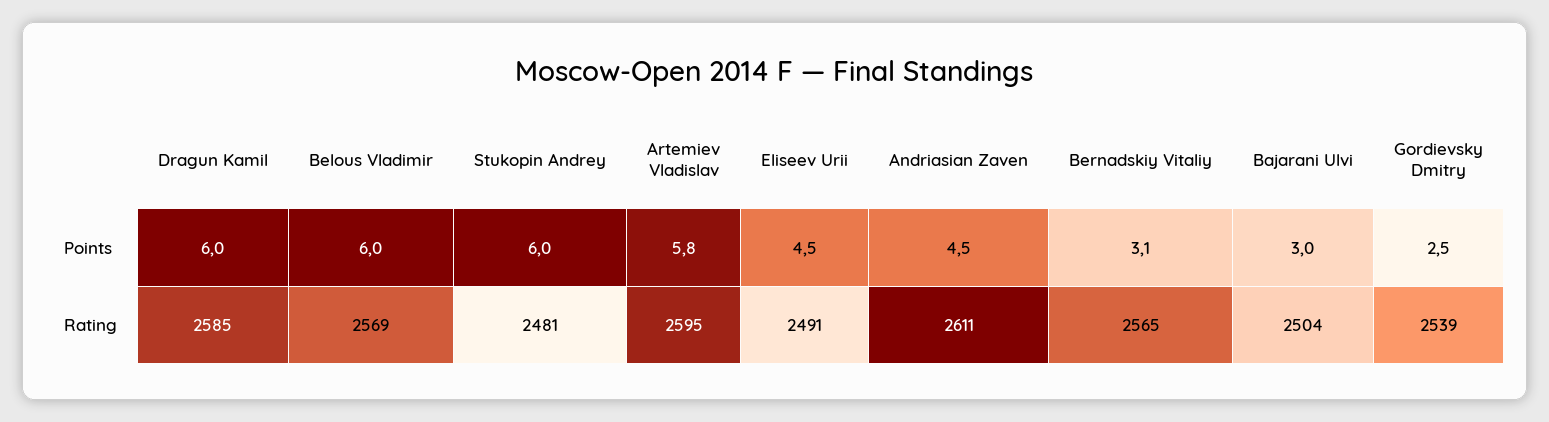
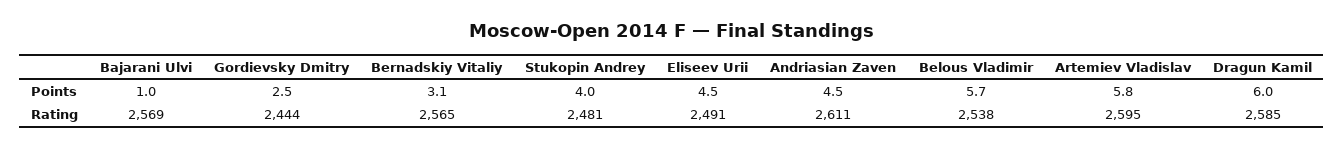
  {
    "Dragun Kamil": {
      "Points": 6,
      "Rating": 2585
    },
    "Belous Vladimir": {
-     "Points": 6,
+     "Points": 5.7,
-     "Rating": 2569
+     "Rating": 2538
    },
    "Stukopin Andrey": {
-     "Points": 6,
+     "Points": 4,
      "Rating": 2481
    },
    "Artemiev Vladislav": {
      "Points": 5.8,
      "Rating": 2595
    },
    "Eliseev Urii": {
      "Points": 4.5,
      "Rating": 2491
    },
    "Andriasian Zaven": {
      "Points": 4.5,
      "Rating": 2611
    },
    "Bernadskiy Vitaliy": {
      "Points": 3.1,
      "Rating": 2565
    },
    "Bajarani Ulvi": {
-     "Points": 3,
+     "Points": 1,
-     "Rating": 2504
+     "Rating": 2569
    },
    "Gordievsky Dmitry": {
      "Points": 2.5,
-     "Rating": 2539
+     "Rating": 2444
    }
  }

